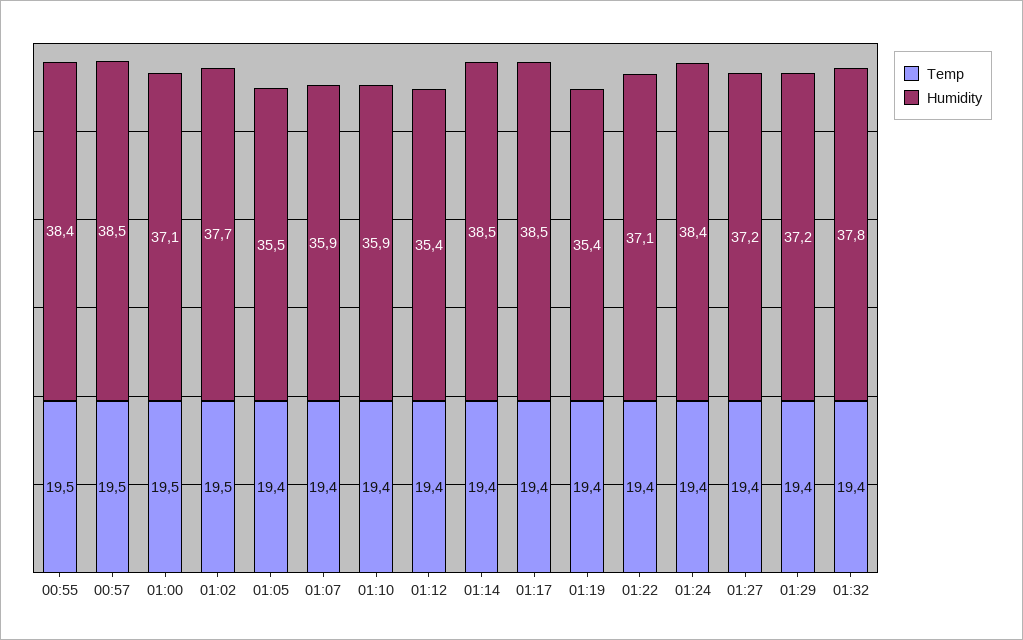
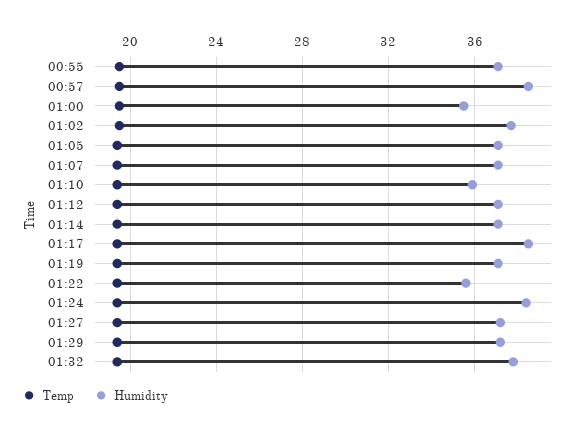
  {
    "Temp": {
      "00:55": 19.5,
      "00:57": 19.5,
      "01:00": 19.5,
      "01:02": 19.5,
      "01:05": 19.4,
      "01:07": 19.4,
      "01:10": 19.4,
      "01:12": 19.4,
      "01:14": 19.4,
      "01:17": 19.4,
      "01:19": 19.4,
      "01:22": 19.4,
      "01:24": 19.4,
      "01:27": 19.4,
      "01:29": 19.4,
      "01:32": 19.4
    },
    "Humidity": {
-     "00:55": 38.4,
+     "00:55": 37,
      "00:57": 38.5,
-     "01:00": 37.1,
+     "01:00": 35.5,
      "01:02": 37.7,
-     "01:05": 35.5,
+     "01:05": 37,
-     "01:07": 35.9,
+     "01:07": 37,
      "01:10": 35.9,
-     "01:12": 35.4,
+     "01:12": 37,
-     "01:14": 38.5,
+     "01:14": 37,
      "01:17": 38.5,
-     "01:19": 35.4,
+     "01:19": 37,
-     "01:22": 37.1,
+     "01:22": 35.5,
      "01:24": 38.4,
      "01:27": 37.2,
      "01:29": 37.2,
      "01:32": 37.8
    }
  }

